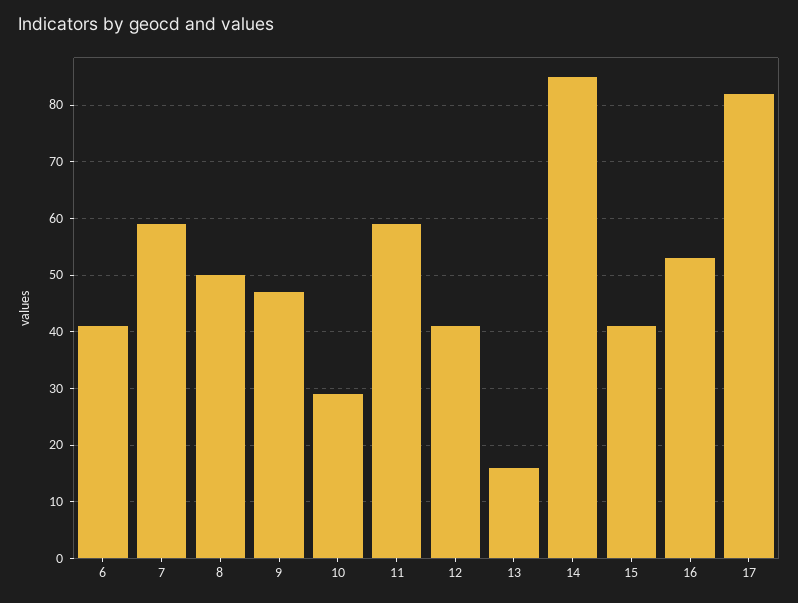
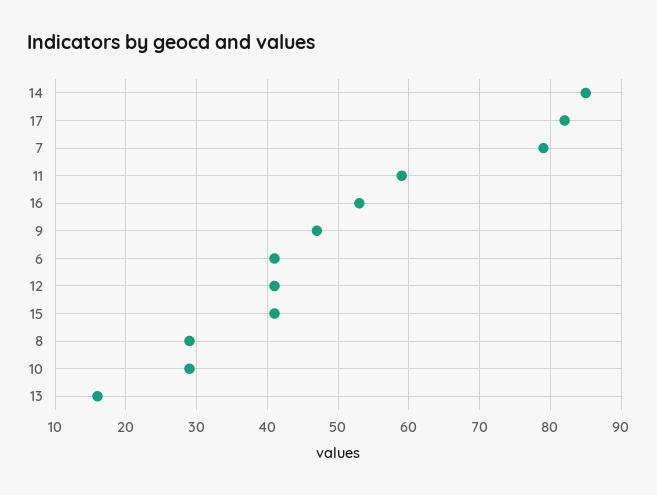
  {
    "6": 41,
-   "7": 60,
+   "7": 79,
-   "8": 50,
+   "8": 29,
    "9": 47,
    "10": 29,
    "11": 59,
    "12": 41,
    "13": 16,
    "14": 85,
    "15": 41,
    "16": 53,
    "17": 82
  }

